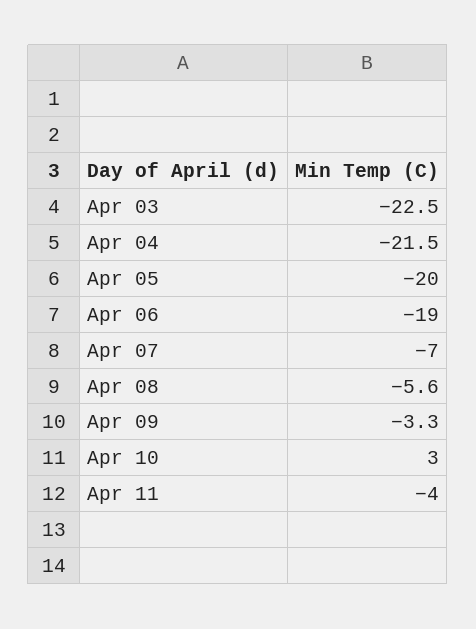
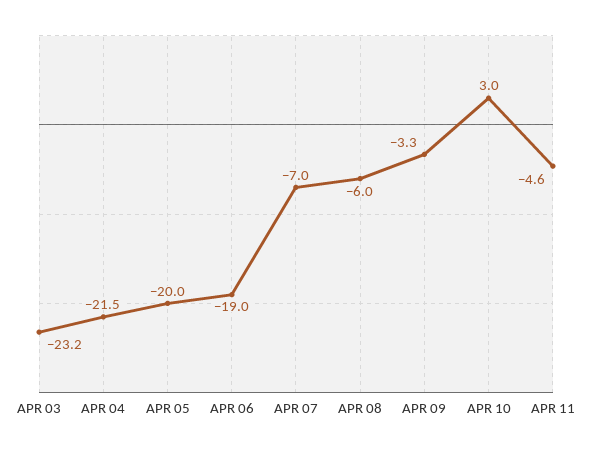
  {
-   "Apr 03": -22.5,
+   "Apr 03": -23.2,
    "Apr 04": -21.5,
    "Apr 05": -20,
    "Apr 06": -19,
    "Apr 07": -7,
-   "Apr 08": -5.6,
+   "Apr 08": -6,
    "Apr 09": -3.3,
    "Apr 10": 3,
-   "Apr 11": -4
+   "Apr 11": -4.6
  }

